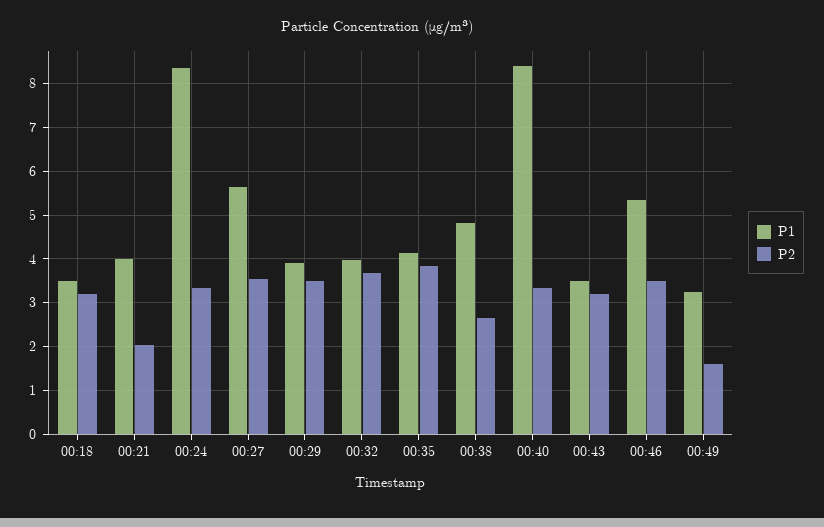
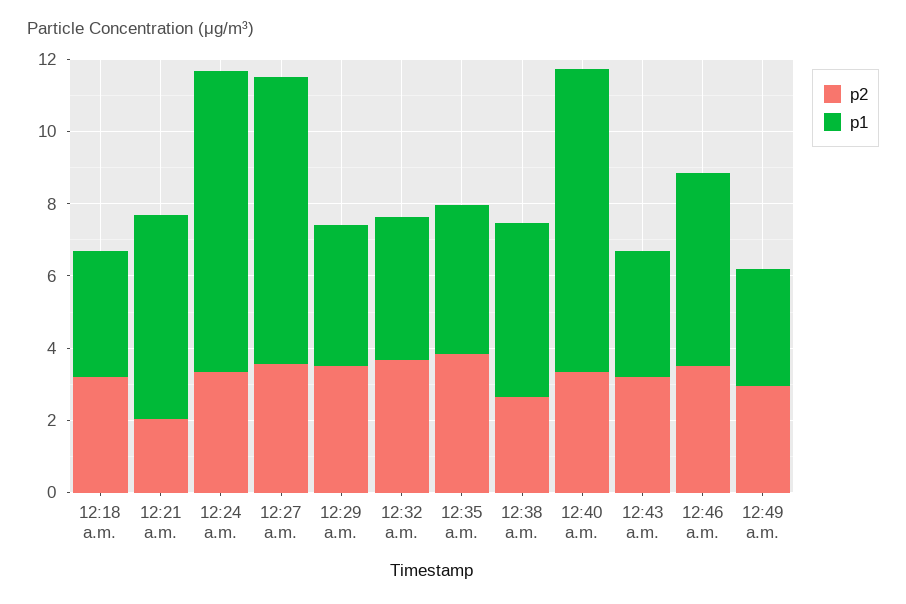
  {
    "P1": {
      "00:18": 3.6,
-     "00:21": 4,
+     "00:21": 5.5,
      "00:24": 8.4,
-     "00:27": 5.6,
+     "00:27": 8,
      "00:29": 4,
      "00:32": 4,
      "00:35": 4.2,
      "00:38": 4.8,
      "00:40": 8.4,
      "00:43": 3.6,
      "00:46": 5.4,
      "00:49": 3.2
    },
    "P2": {
      "00:18": 3.2,
      "00:21": 2,
      "00:24": 3.4,
      "00:27": 3.6,
      "00:29": 3.6,
      "00:32": 3.6,
      "00:35": 3.8,
      "00:38": 2.6,
      "00:40": 3.4,
      "00:43": 3.2,
      "00:46": 3.6,
-     "00:49": 1.6
+     "00:49": 3
    }
  }

